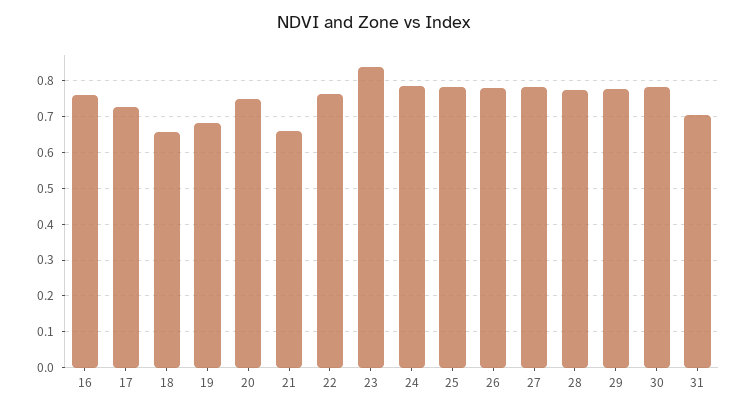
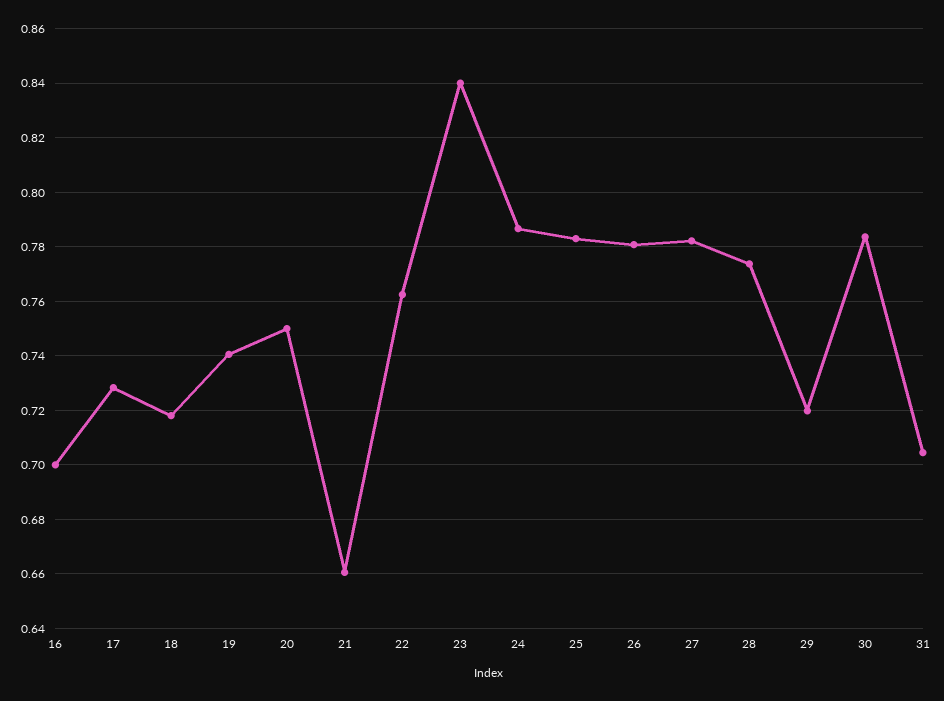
  {
-   "16": 0.76,
+   "16": 0.7,
    "17": 0.7275,
-   "18": 0.66,
+   "18": 0.7175,
-   "19": 0.68,
+   "19": 0.74,
    "20": 0.75,
    "21": 0.66,
    "22": 0.7625,
    "23": 0.84,
    "24": 0.7875,
    "25": 0.7825,
    "26": 0.78,
    "27": 0.7825,
    "28": 0.7725,
-   "29": 0.78,
+   "29": 0.72,
    "30": 0.7825,
    "31": 0.705
  }

